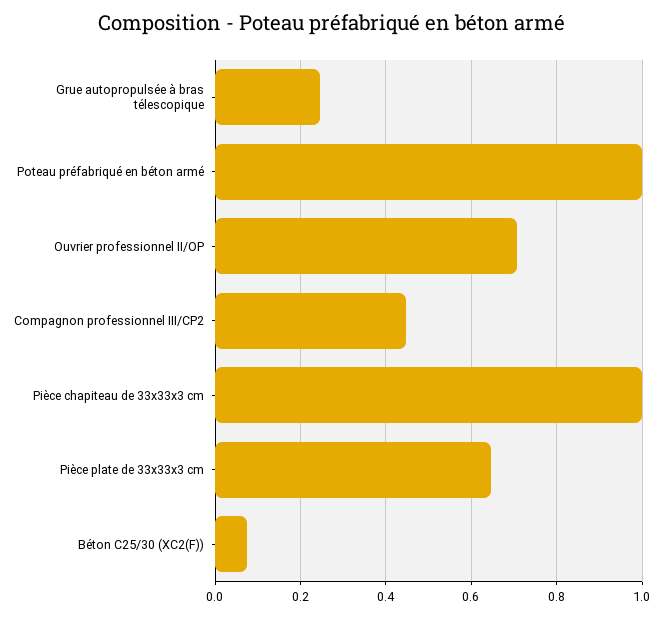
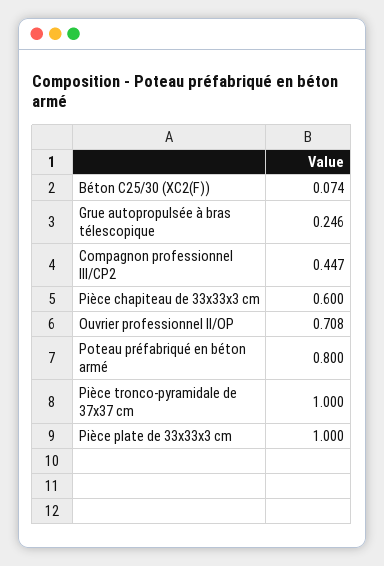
  {
    "Grue autopropulsée à bras télescopique": 0.246,
-   "Poteau préfabriqué en béton armé": 1,
+   "Poteau préfabriqué en béton armé": 0.8,
    "Ouvrier professionnel II/OP": 0.708,
    "Compagnon professionnel III/CP2": 0.447,
-   "Pièce chapiteau de 33x33x3 cm": 1,
+   "Pièce chapiteau de 33x33x3 cm": 0.6,
-   "Pièce plate de 33x33x3 cm": 0.64,
+   "Pièce plate de 33x33x3 cm": 1,
-   "Béton C25/30 (XC2(F))": 0.074
+   "Béton C25/30 (XC2(F))": 0.074,
+   "Pièce tronco-pyramidale de 37x37 cm": 1
  }

